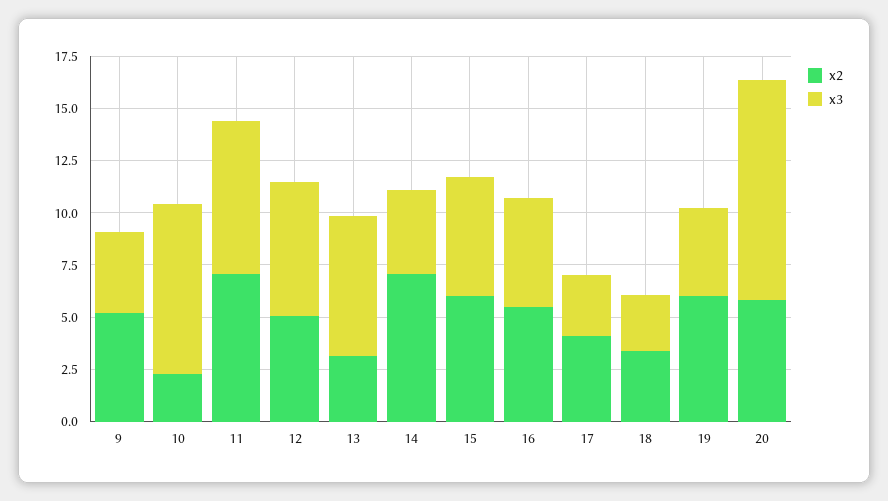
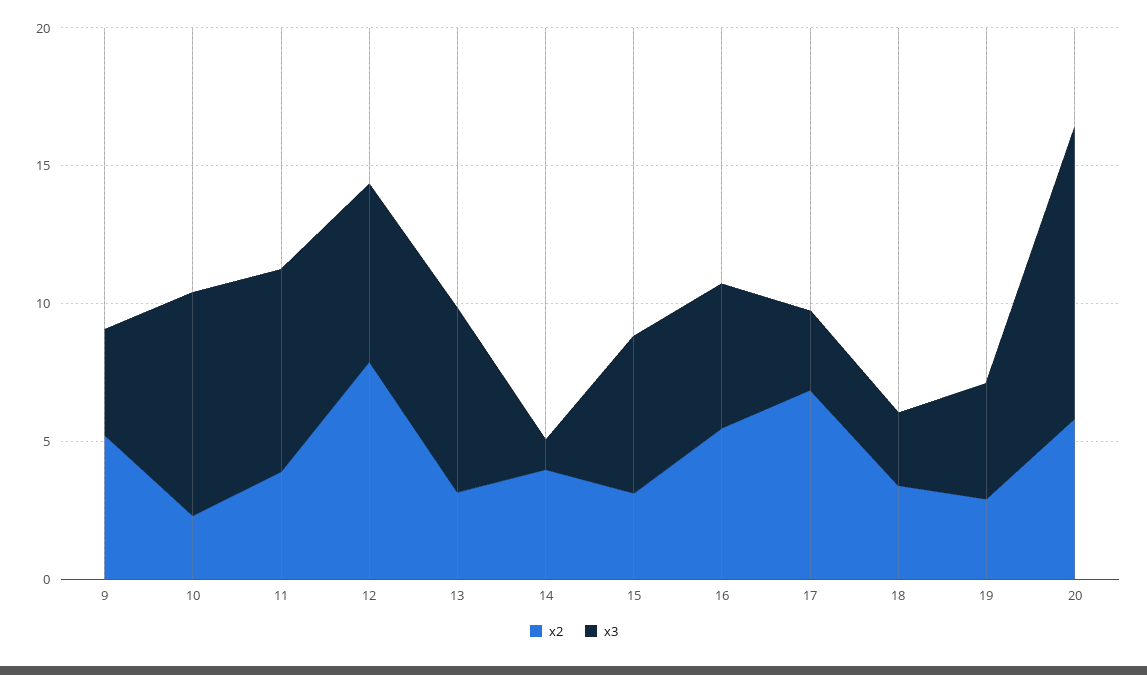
  {
    "x2": {
      "9": 5,
      "10": 2.5,
-     "11": 7,
+     "11": 4,
-     "12": 5,
+     "12": 8,
      "13": 3,
-     "14": 7,
+     "14": 4,
-     "15": 6,
+     "15": 3,
      "16": 5.5,
-     "17": 4,
+     "17": 7,
      "18": 3.5,
-     "19": 6,
+     "19": 3,
      "20": 6
    },
    "x3": {
      "9": 4,
      "10": 8,
      "11": 7.5,
      "12": 6.5,
      "13": 6.5,
-     "14": 4,
+     "14": 1,
      "15": 5.5,
      "16": 5,
      "17": 3,
      "18": 2.5,
      "19": 4,
      "20": 10.5
    }
  }

